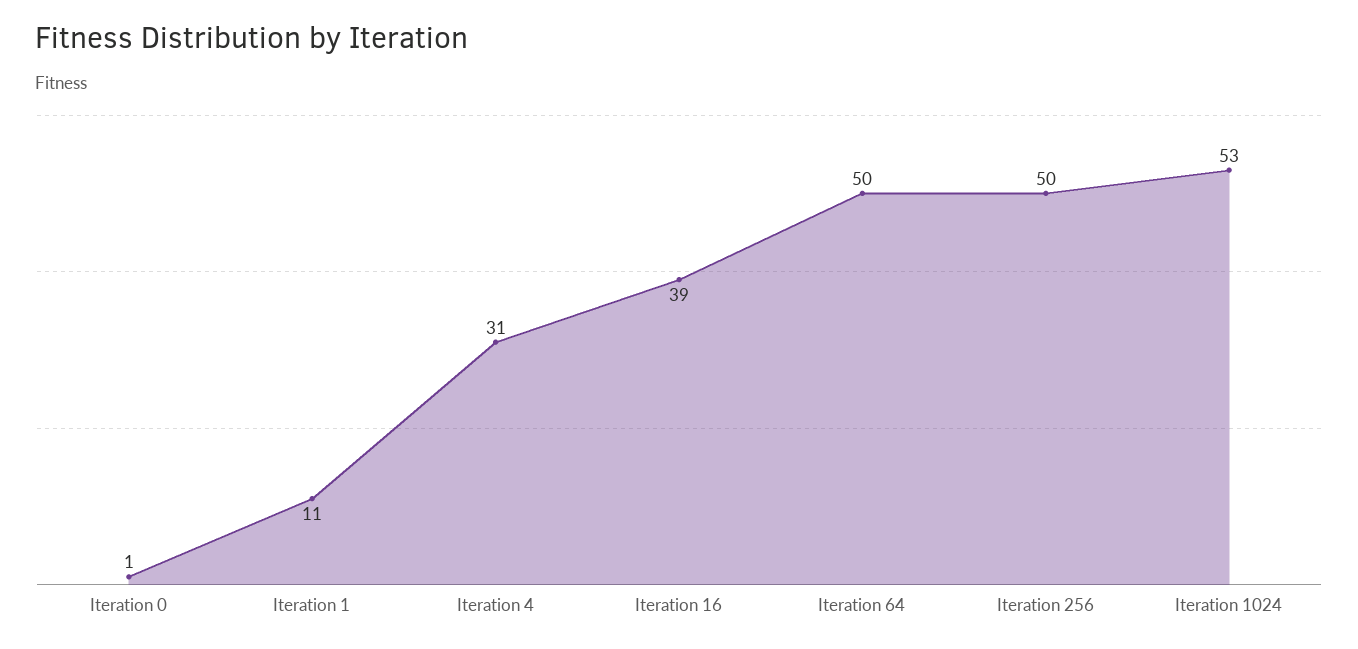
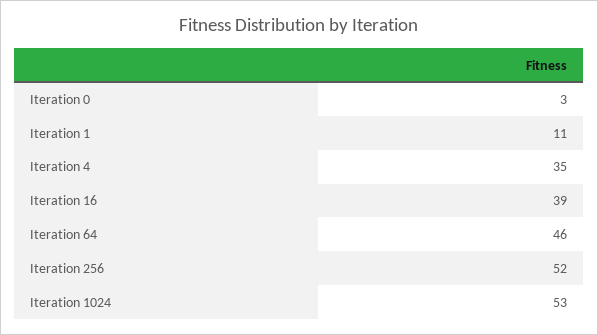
  {
-   "Iteration 0": 1,
+   "Iteration 0": 3,
    "Iteration 1": 11,
-   "Iteration 4": 31,
+   "Iteration 4": 35,
    "Iteration 16": 39,
-   "Iteration 64": 50,
+   "Iteration 64": 46,
-   "Iteration 256": 50,
+   "Iteration 256": 52,
    "Iteration 1024": 53
  }

